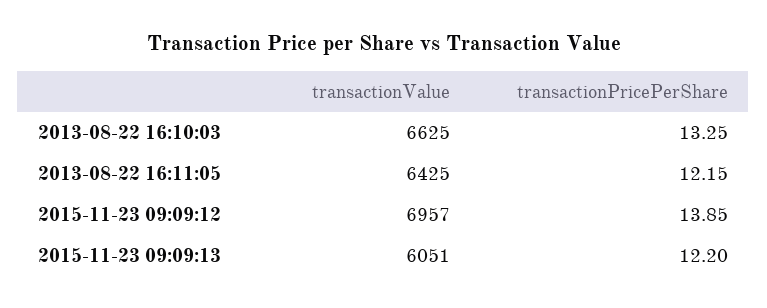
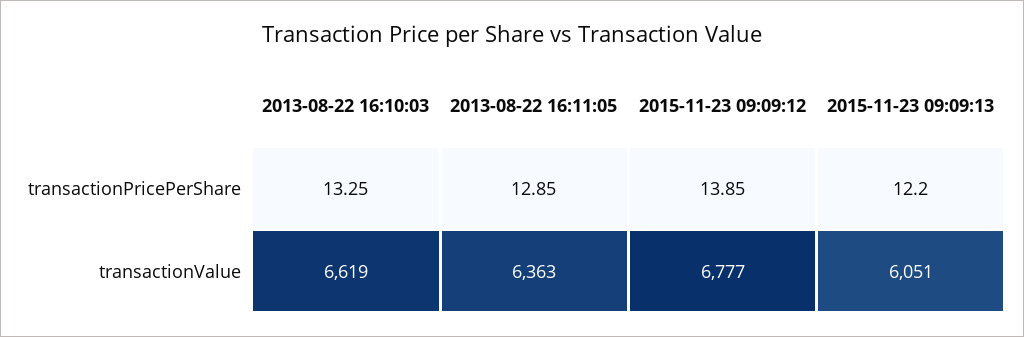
  {
    "transactionValue": {
-     "2013-08-22 16:10:03": 6625,
+     "2013-08-22 16:10:03": 6619,
-     "2013-08-22 16:11:05": 6425,
+     "2013-08-22 16:11:05": 6363,
-     "2015-11-23 09:09:12": 6957,
+     "2015-11-23 09:09:12": 6777,
      "2015-11-23 09:09:13": 6051
    },
    "transactionPricePerShare": {
      "2013-08-22 16:10:03": 13.25,
-     "2013-08-22 16:11:05": 12.15,
+     "2013-08-22 16:11:05": 12.85,
      "2015-11-23 09:09:12": 13.85,
      "2015-11-23 09:09:13": 12.2
    }
  }

